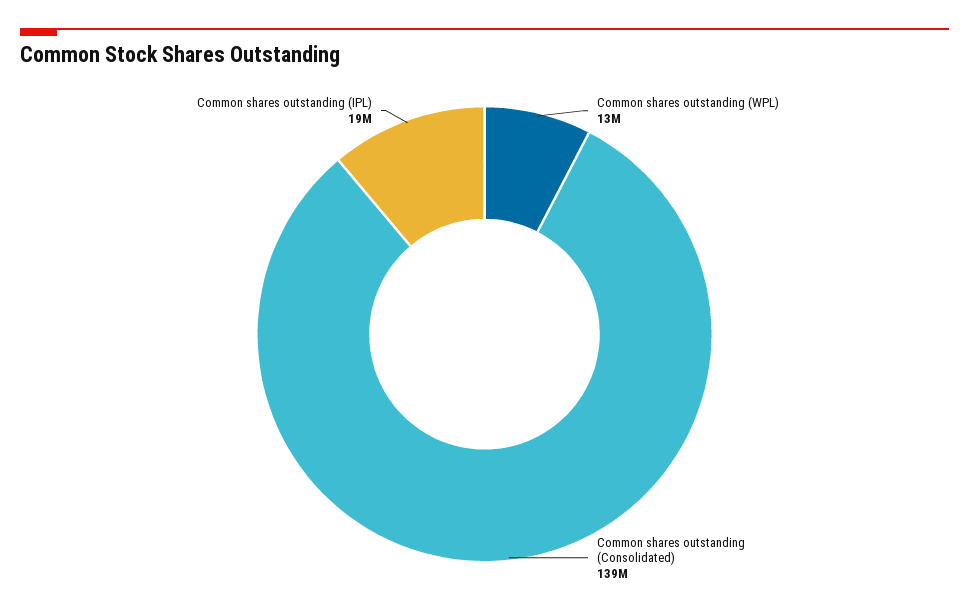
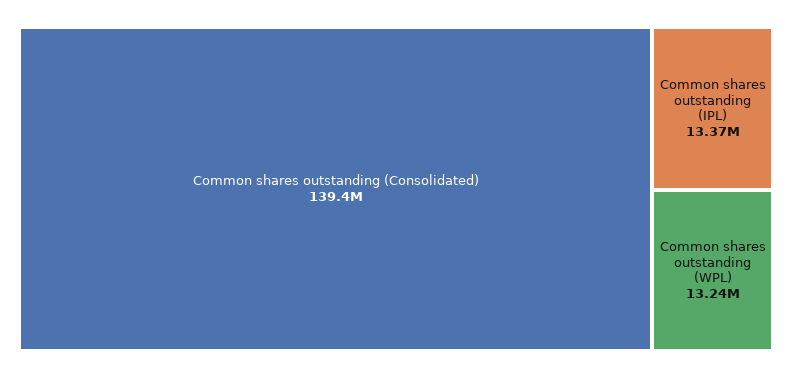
  {
    "Common shares outstanding (WPL)": 13240000,
    "Common shares outstanding (Consolidated)": 139400000,
-   "Common shares outstanding (IPL)": 19000000
+   "Common shares outstanding (IPL)": 13370000
  }

